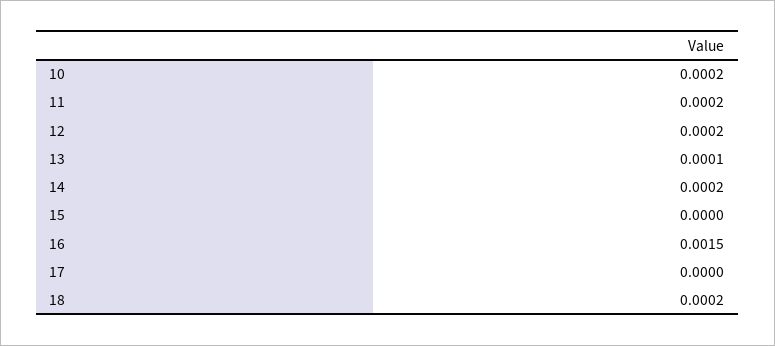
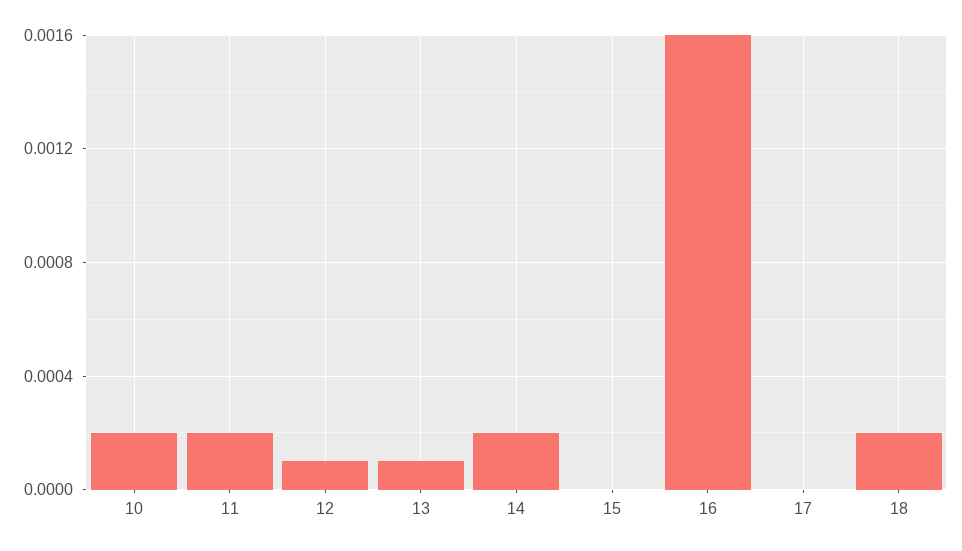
  {
    "10": 0.0002,
    "11": 0.0002,
-   "12": 0.0002,
+   "12": 0.0001,
    "13": 0.0001,
    "14": 0.0002,
    "15": 0,
-   "16": 0.0015,
+   "16": 0.0016,
    "17": 0,
    "18": 0.0002
  }

